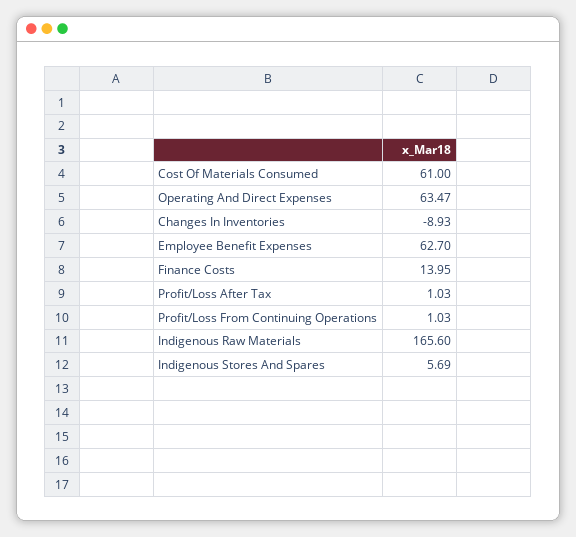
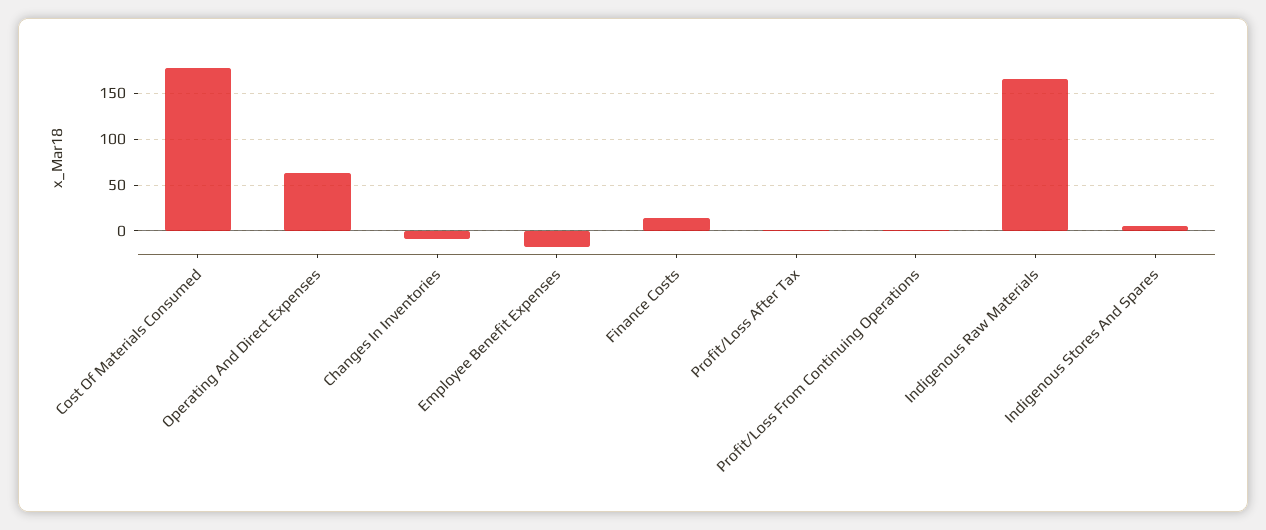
  {
-   "Cost Of Materials Consumed": 61,
+   "Cost Of Materials Consumed": 180,
    "Operating And Direct Expenses": 63.47,
    "Changes In Inventories": -8.93,
-   "Employee Benefit Expenses": 62.7,
+   "Employee Benefit Expenses": -20,
    "Finance Costs": 13.95,
    "Profit/Loss After Tax": 1.03,
    "Profit/Loss From Continuing Operations": 1.03,
    "Indigenous Raw Materials": 165.6,
    "Indigenous Stores And Spares": 5.69
  }

